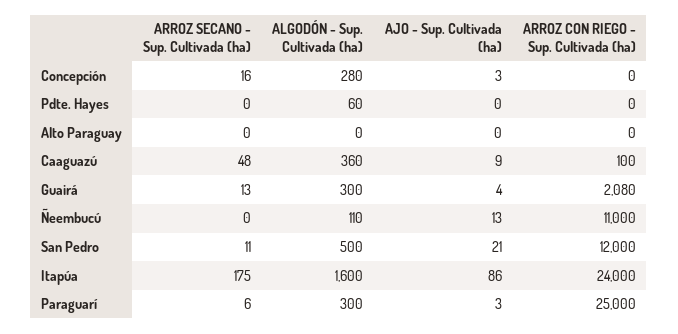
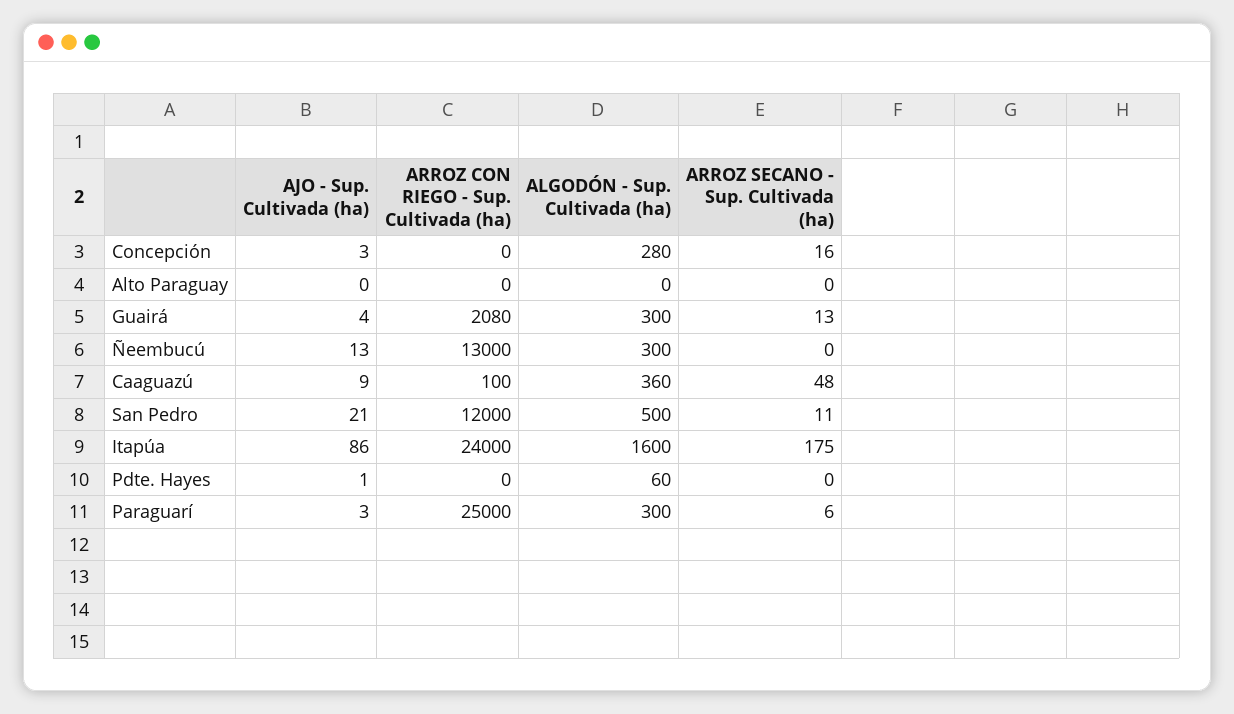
  {
    "ARROZ SECANO - Sup. Cultivada (ha)": {
      "Concepción": 16,
      "Pdte. Hayes": 0,
      "Alto Paraguay": 0,
      "Caaguazú": 48,
      "Guairá": 13,
      "Ñeembucú": 0,
      "San Pedro": 11,
      "Itapúa": 175,
      "Paraguarí": 6
    },
    "ALGODÓN - Sup. Cultivada (ha)": {
      "Concepción": 280,
      "Pdte. Hayes": 60,
      "Alto Paraguay": 0,
      "Caaguazú": 360,
      "Guairá": 300,
-     "Ñeembucú": 110,
+     "Ñeembucú": 300,
      "San Pedro": 500,
      "Itapúa": 1600,
      "Paraguarí": 300
    },
    "AJO - Sup. Cultivada (ha)": {
      "Concepción": 3,
-     "Pdte. Hayes": 0,
+     "Pdte. Hayes": 1,
      "Alto Paraguay": 0,
      "Caaguazú": 9,
      "Guairá": 4,
      "Ñeembucú": 13,
      "San Pedro": 21,
      "Itapúa": 86,
      "Paraguarí": 3
    },
    "ARROZ CON RIEGO - Sup. Cultivada (ha)": {
      "Concepción": 0,
      "Pdte. Hayes": 0,
      "Alto Paraguay": 0,
      "Caaguazú": 100,
      "Guairá": 2080,
-     "Ñeembucú": 11000,
+     "Ñeembucú": 13000,
      "San Pedro": 12000,
      "Itapúa": 24000,
      "Paraguarí": 25000
    }
  }

